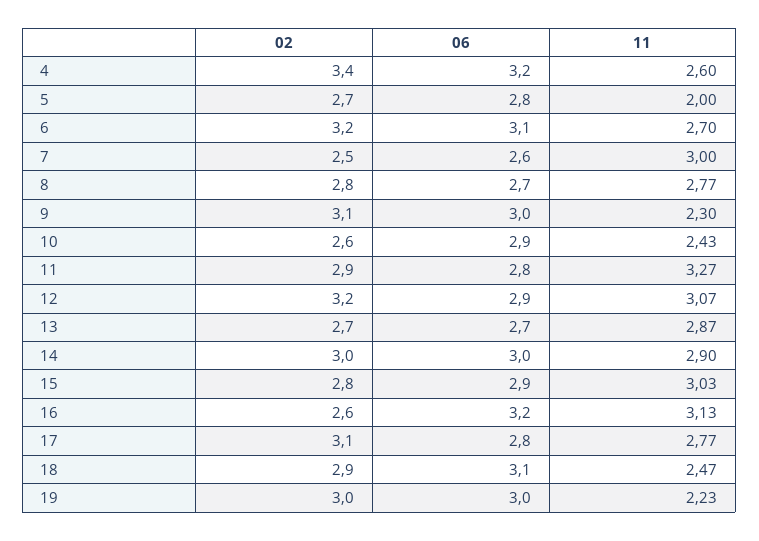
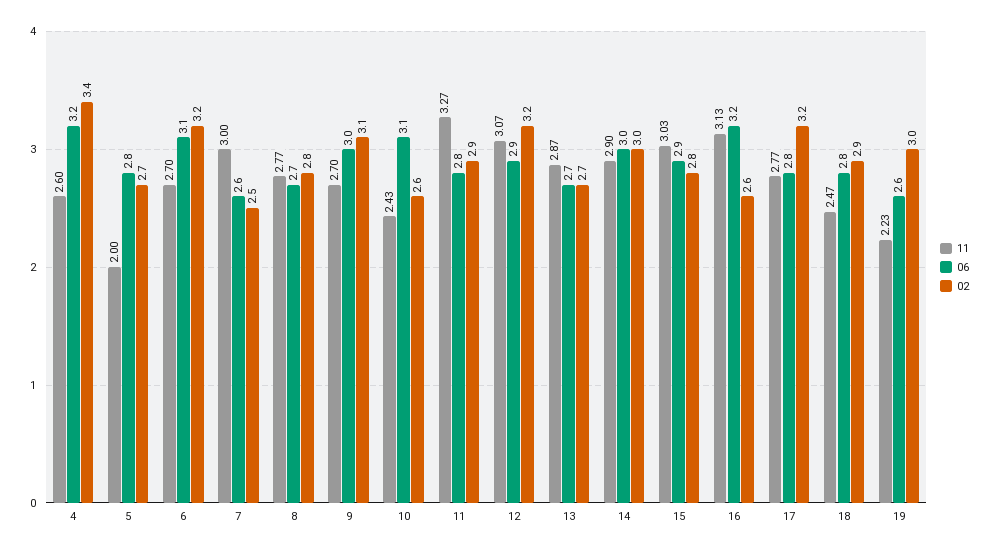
  {
    "02": {
      "4": 3.4,
      "5": 2.7,
      "6": 3.2,
      "7": 2.5,
      "8": 2.8,
      "9": 3.1,
      "10": 2.6,
      "11": 2.9,
      "12": 3.2,
      "13": 2.7,
      "14": 3,
      "15": 2.8,
      "16": 2.6,
-     "17": 3.1,
+     "17": 3.2,
      "18": 2.9,
      "19": 3
    },
    "06": {
      "4": 3.2,
      "5": 2.8,
      "6": 3.1,
      "7": 2.6,
      "8": 2.7,
      "9": 3,
-     "10": 2.9,
+     "10": 3.1,
      "11": 2.8,
      "12": 2.9,
      "13": 2.7,
      "14": 3,
      "15": 2.9,
      "16": 3.2,
      "17": 2.8,
-     "18": 3.1,
+     "18": 2.8,
-     "19": 3
+     "19": 2.6
    },
    "11": {
      "4": 2.6,
      "5": 2,
      "6": 2.7,
      "7": 3,
      "8": 2.77,
-     "9": 2.3,
+     "9": 2.7,
      "10": 2.43,
      "11": 3.27,
      "12": 3.07,
      "13": 2.87,
      "14": 2.9,
      "15": 3.03,
      "16": 3.13,
      "17": 2.77,
      "18": 2.47,
      "19": 2.23
    }
  }

